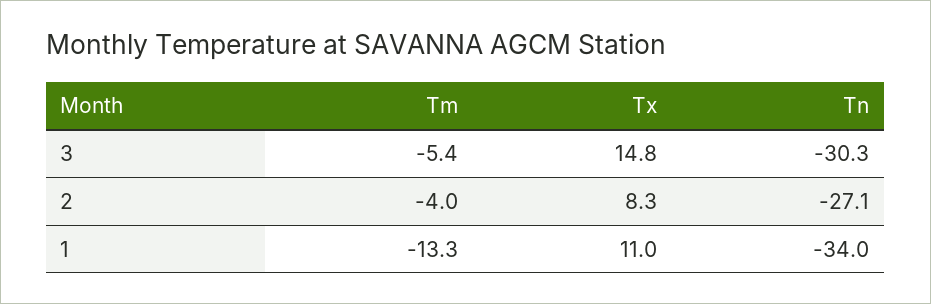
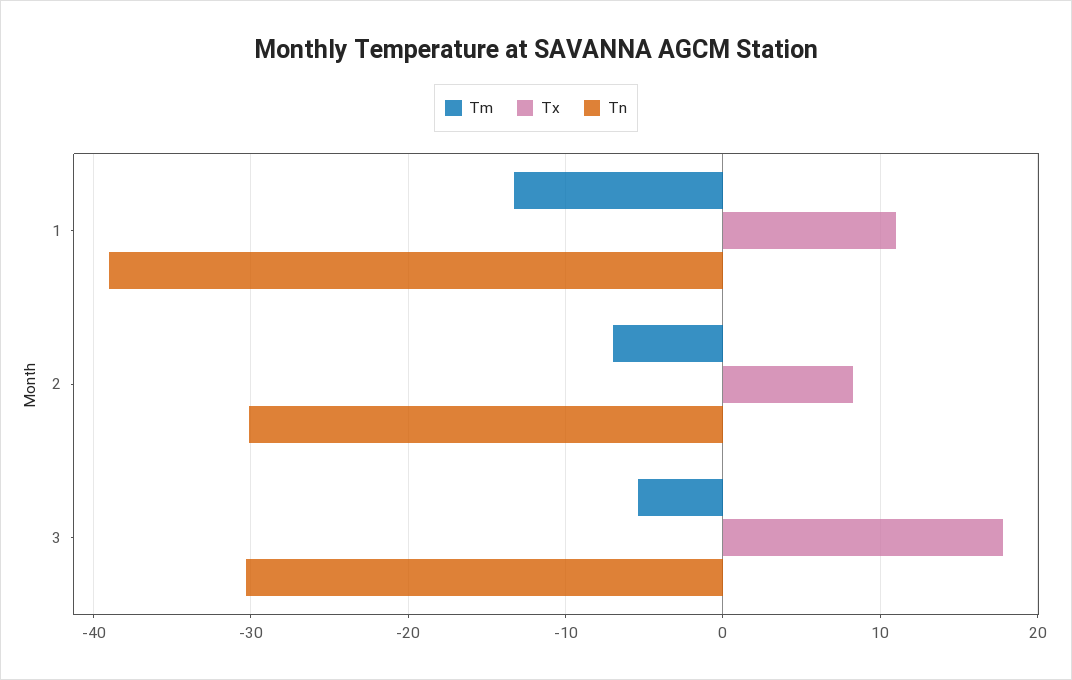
  {
    "Tm": {
      "3": -5.4,
-     "2": -4,
+     "2": -7,
      "1": -13.3
    },
    "Tx": {
-     "3": 14.8,
+     "3": 18,
      "2": 8.3,
      "1": 11
    },
    "Tn": {
      "3": -30.3,
-     "2": -27.1,
+     "2": -30,
-     "1": -34
+     "1": -39
    }
  }

